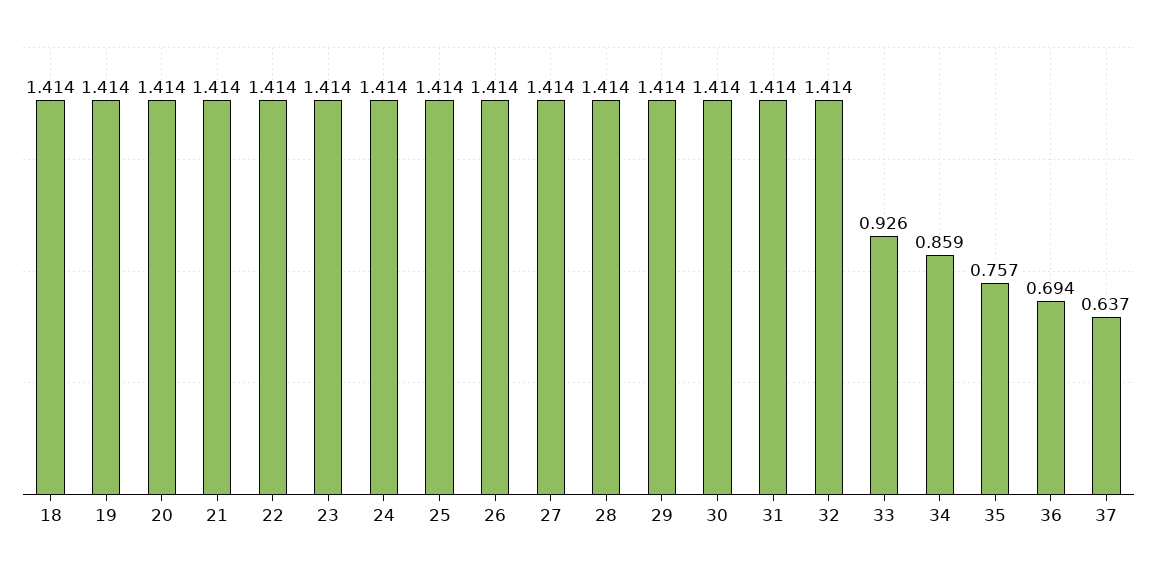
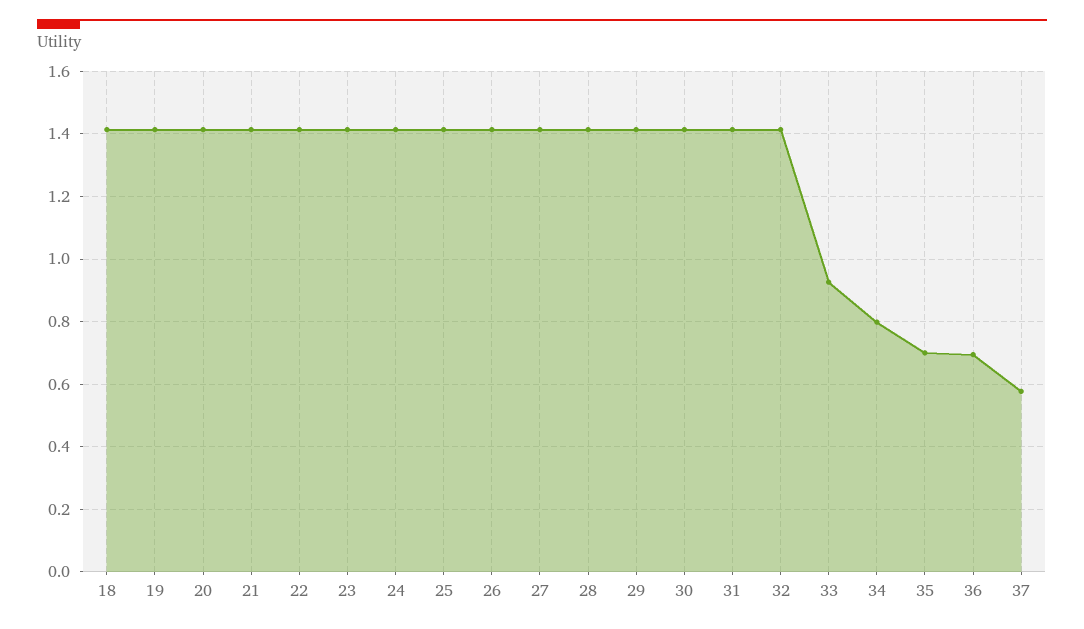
  {
    "18": 1.414,
    "19": 1.414,
    "20": 1.414,
    "21": 1.414,
    "22": 1.414,
    "23": 1.414,
    "24": 1.414,
    "25": 1.414,
    "26": 1.414,
    "27": 1.414,
    "28": 1.414,
    "29": 1.414,
    "30": 1.414,
    "31": 1.414,
    "32": 1.414,
    "33": 0.926,
-   "34": 0.859,
+   "34": 0.8,
-   "35": 0.757,
+   "35": 0.7,
    "36": 0.694,
-   "37": 0.637
+   "37": 0.58
  }

